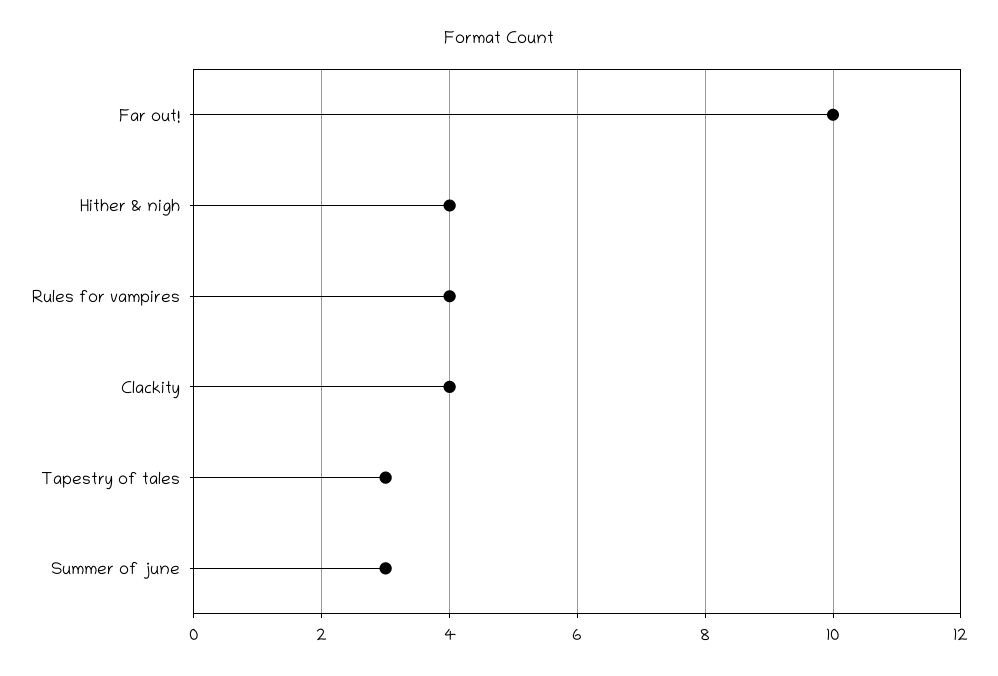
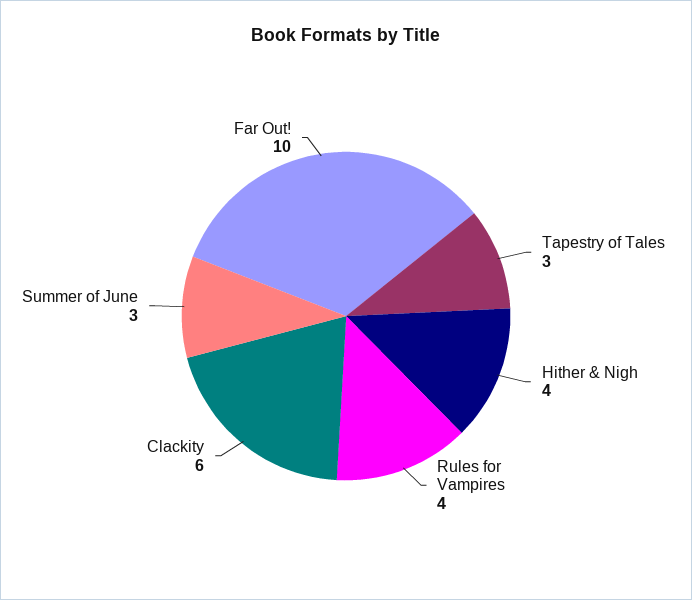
  {
    "Far out!": 10,
    "Hither & nigh": 4,
    "Rules for vampires": 4,
-   "Clackity": 4,
+   "Clackity": 6,
    "Tapestry of tales": 3,
    "Summer of june": 3
  }

